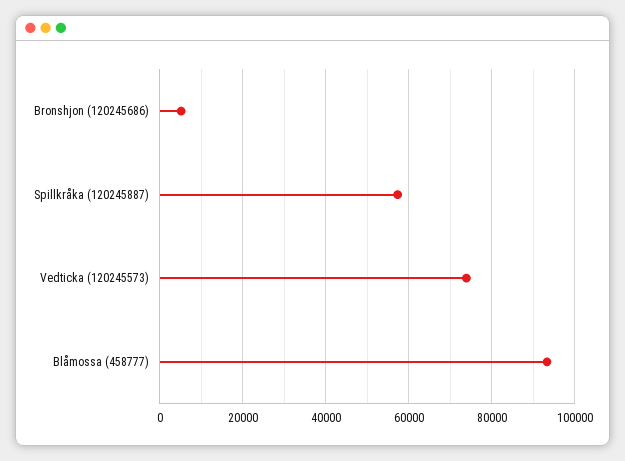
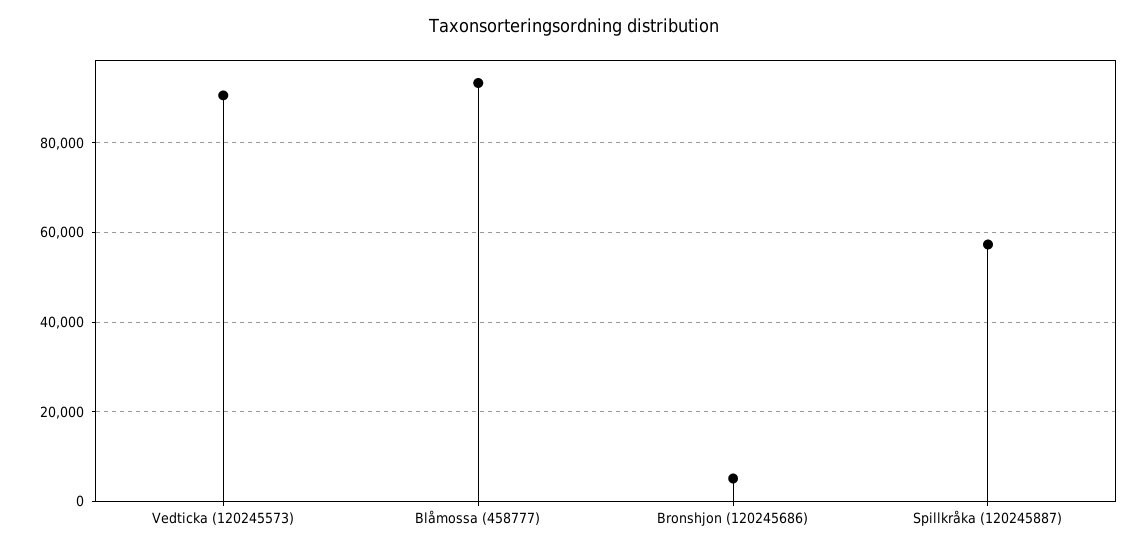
  {
    "Bronshjon (120245686)": 6000,
    "Spillkråka (120245887)": 58000,
-   "Vedticka (120245573)": 74000,
+   "Vedticka (120245573)": 90000,
    "Blåmossa (458777)": 94000
  }

